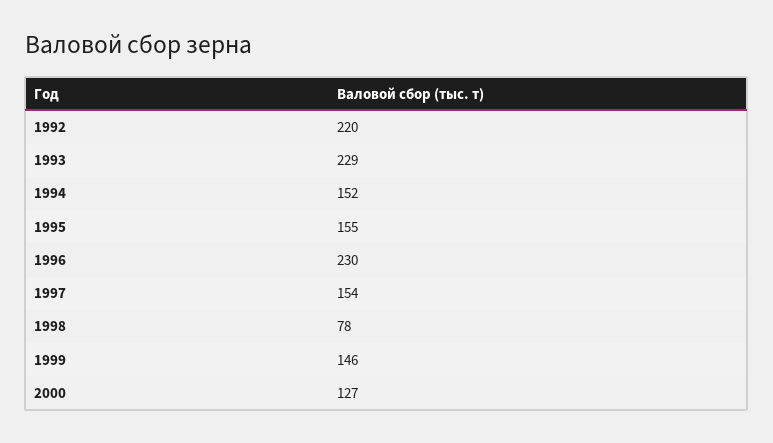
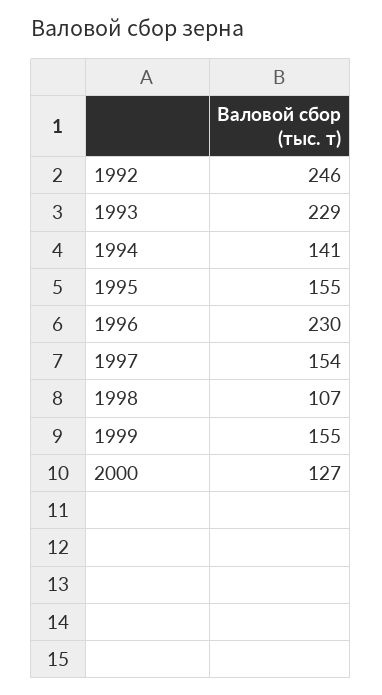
  {
-   "1992": 220,
+   "1992": 246,
    "1993": 229,
-   "1994": 152,
+   "1994": 141,
    "1995": 155,
    "1996": 230,
    "1997": 154,
-   "1998": 78,
+   "1998": 107,
-   "1999": 146,
+   "1999": 155,
    "2000": 127
  }

